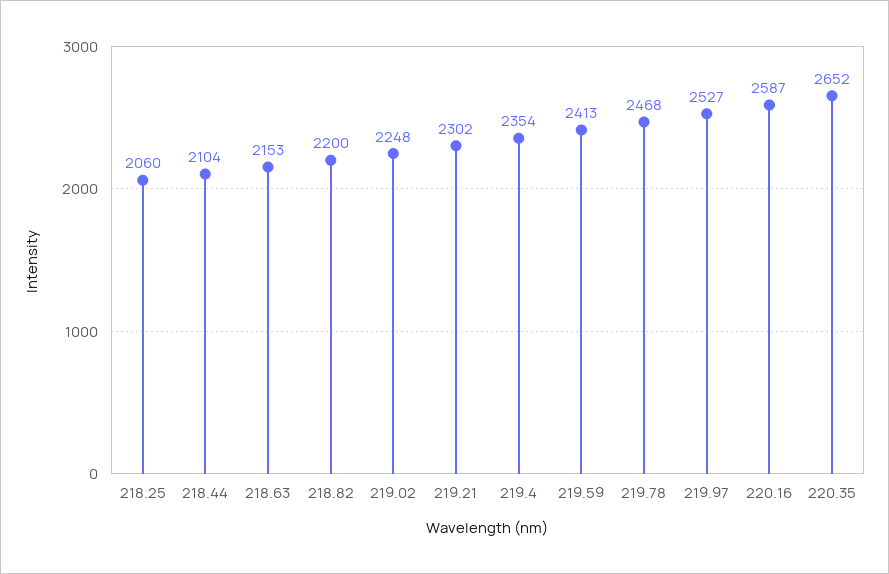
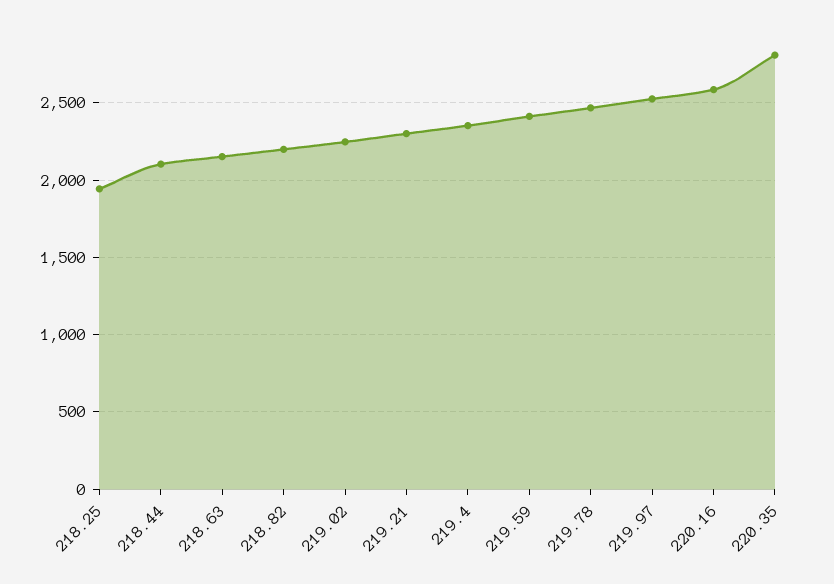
  {
-   "218.25": 2060,
+   "218.25": 1950,
    "218.44": 2104,
    "218.63": 2153,
    "218.82": 2200,
    "219.02": 2248,
    "219.21": 2302,
    "219.4": 2354,
    "219.59": 2413,
    "219.78": 2468,
    "219.97": 2527,
    "220.16": 2587,
-   "220.35": 2652
+   "220.35": 2800
  }

